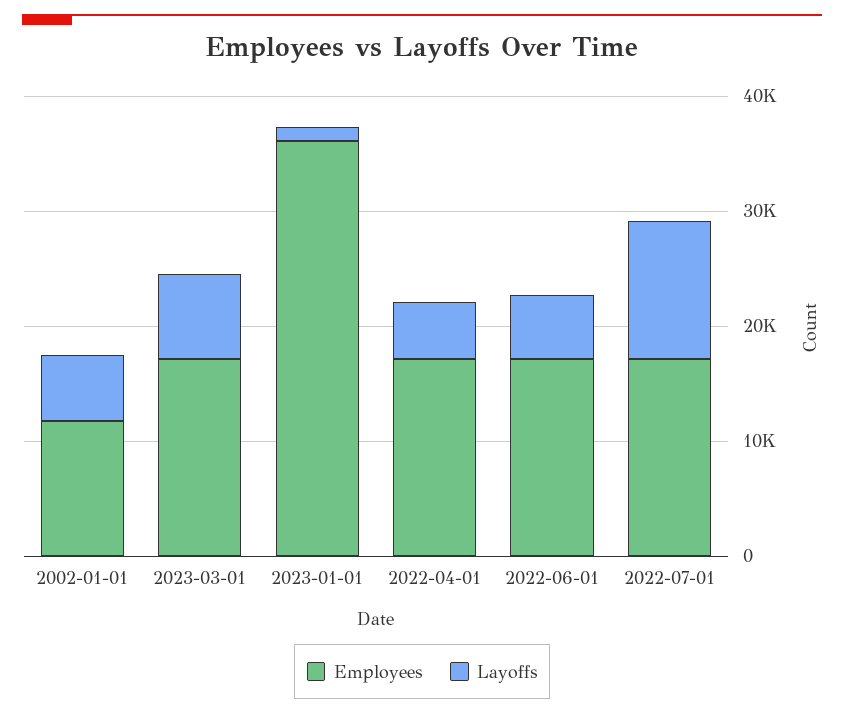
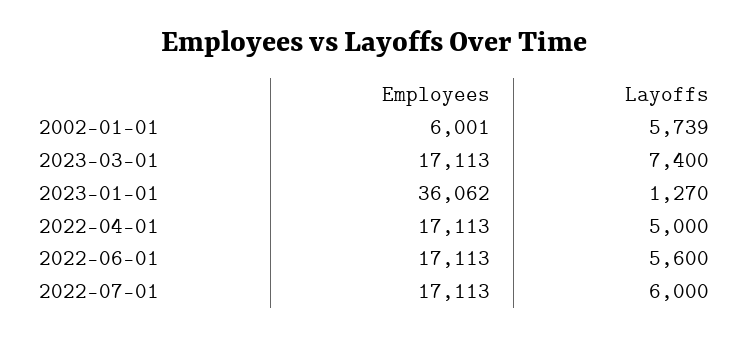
  {
    "Employees": {
-     "2002-01-01": 12000,
+     "2002-01-01": 6001,
      "2023-03-01": 17113,
      "2023-01-01": 36062,
      "2022-04-01": 17113,
      "2022-06-01": 17113,
      "2022-07-01": 17113
    },
    "Layoffs": {
      "2002-01-01": 5739,
      "2023-03-01": 7400,
      "2023-01-01": 1270,
      "2022-04-01": 5000,
      "2022-06-01": 5600,
-     "2022-07-01": 12000
+     "2022-07-01": 6000
    }
  }

